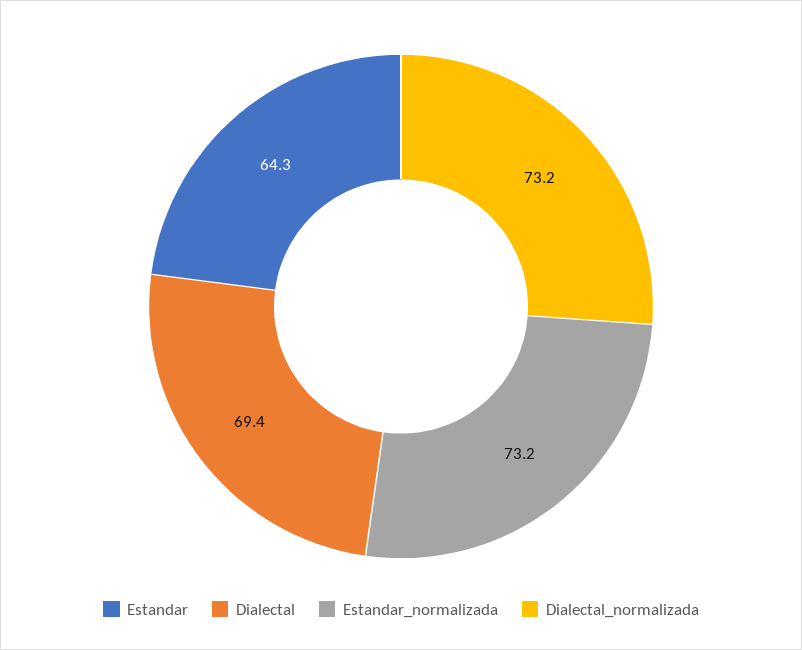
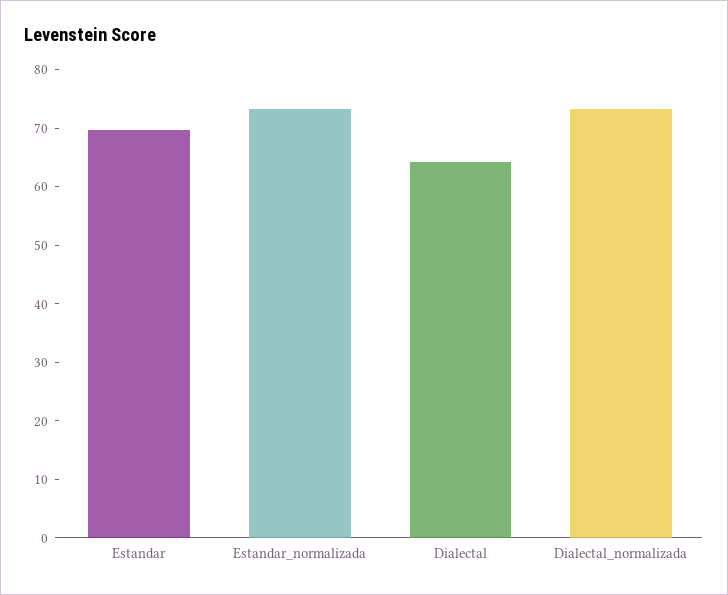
  {
-   "Estandar": 64.3,
+   "Estandar": 70,
-   "Dialectal": 69.4,
+   "Dialectal": 64,
    "Estandar_normalizada": 73.2,
    "Dialectal_normalizada": 73.2
  }

